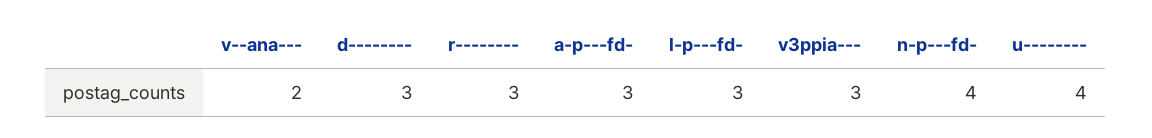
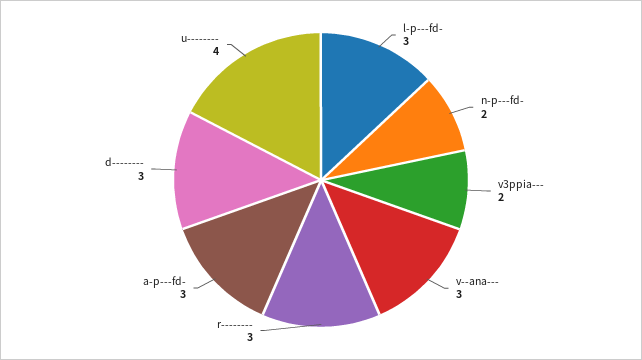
  {
-   "v--ana---": 2,
+   "v--ana---": 3,
    "d--------": 3,
    "r--------": 3,
    "a-p---fd-": 3,
    "l-p---fd-": 3,
-   "v3ppia---": 3,
+   "v3ppia---": 2,
-   "n-p---fd-": 4,
+   "n-p---fd-": 2,
    "u--------": 4
  }

